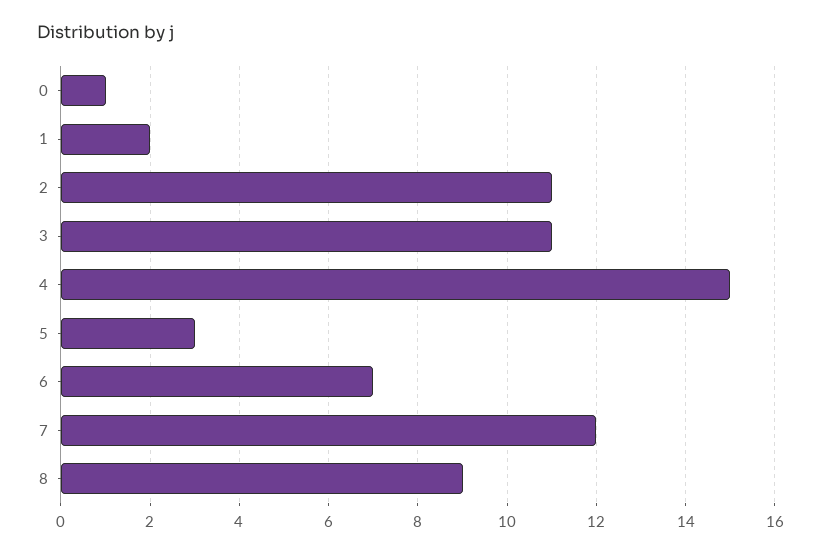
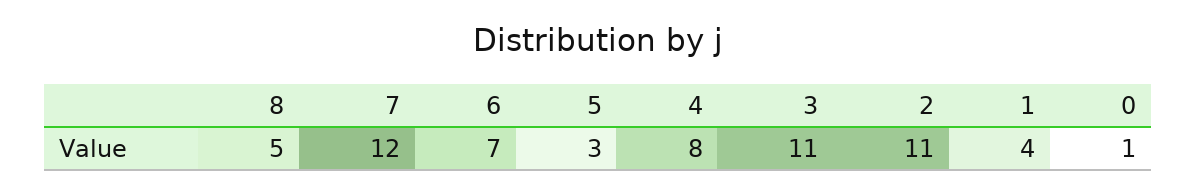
  {
    "0": 1,
-   "1": 2,
+   "1": 4,
    "2": 11,
    "3": 11,
-   "4": 15,
+   "4": 8,
    "5": 3,
    "6": 7,
    "7": 12,
-   "8": 9
+   "8": 5
  }

